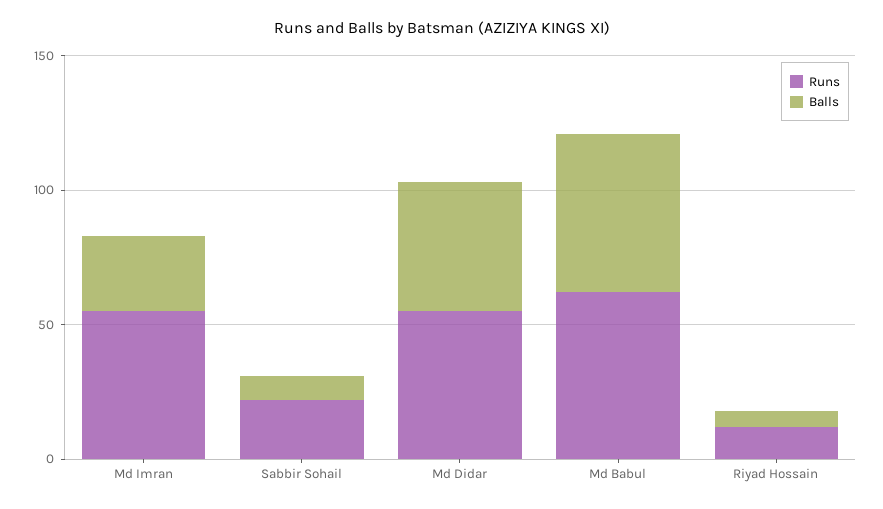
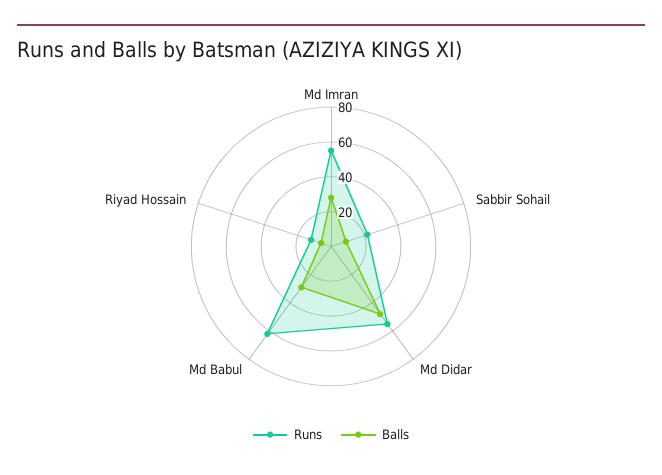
  {
    "Runs": {
      "Md Imran": 55,
      "Sabbir Sohail": 20,
      "Md Didar": 55,
      "Md Babul": 60,
      "Riyad Hossain": 10
    },
    "Balls": {
      "Md Imran": 30,
      "Sabbir Sohail": 10,
      "Md Didar": 50,
-     "Md Babul": 60,
+     "Md Babul": 30,
      "Riyad Hossain": 5
    }
  }

